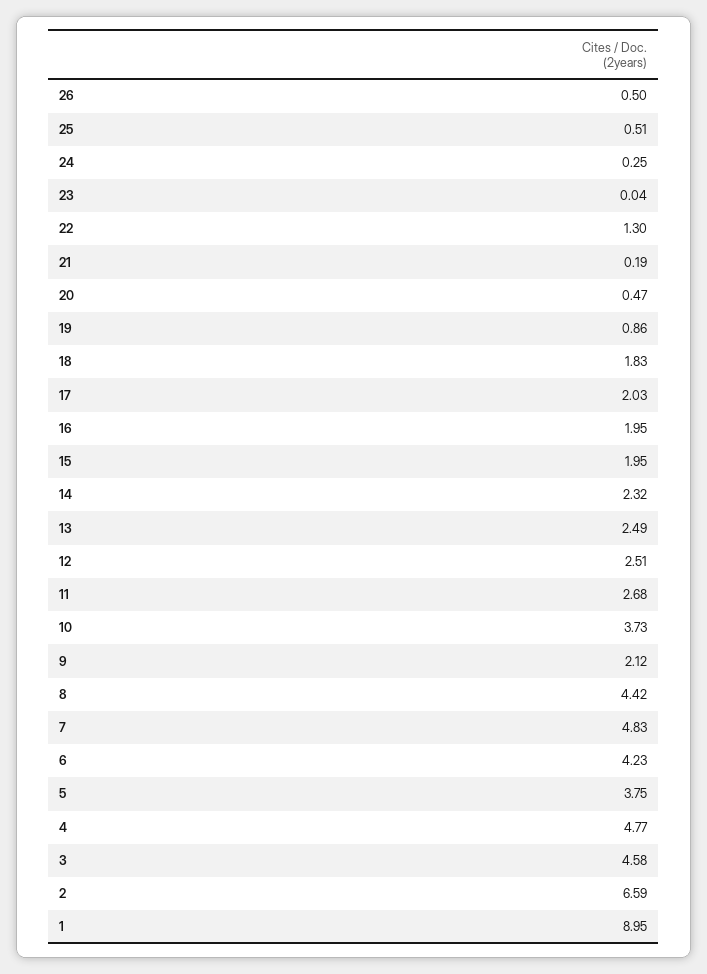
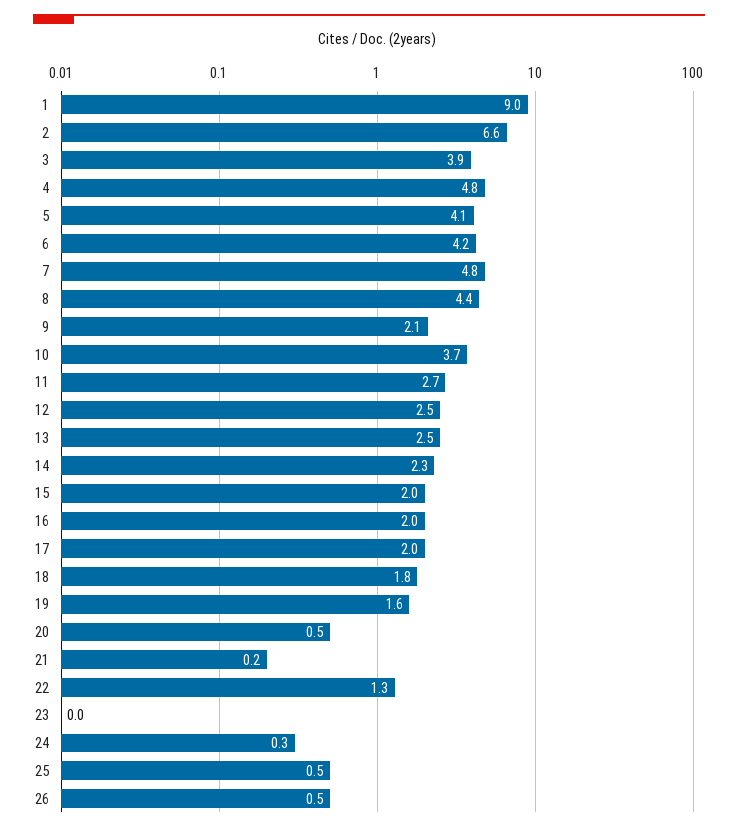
  {
    "26": 0.5,
    "25": 0.51,
    "24": 0.25,
    "23": 0.04,
    "22": 1.3,
    "21": 0.19,
    "20": 0.47,
-   "19": 0.86,
+   "19": 1.6,
    "18": 1.83,
    "17": 2.03,
    "16": 1.95,
    "15": 1.95,
    "14": 2.32,
    "13": 2.49,
    "12": 2.51,
    "11": 2.68,
    "10": 3.73,
    "9": 2.12,
    "8": 4.42,
    "7": 4.83,
    "6": 4.23,
-   "5": 3.75,
+   "5": 4.1,
    "4": 4.77,
-   "3": 4.58,
+   "3": 3.9,
    "2": 6.59,
    "1": 8.95
  }

